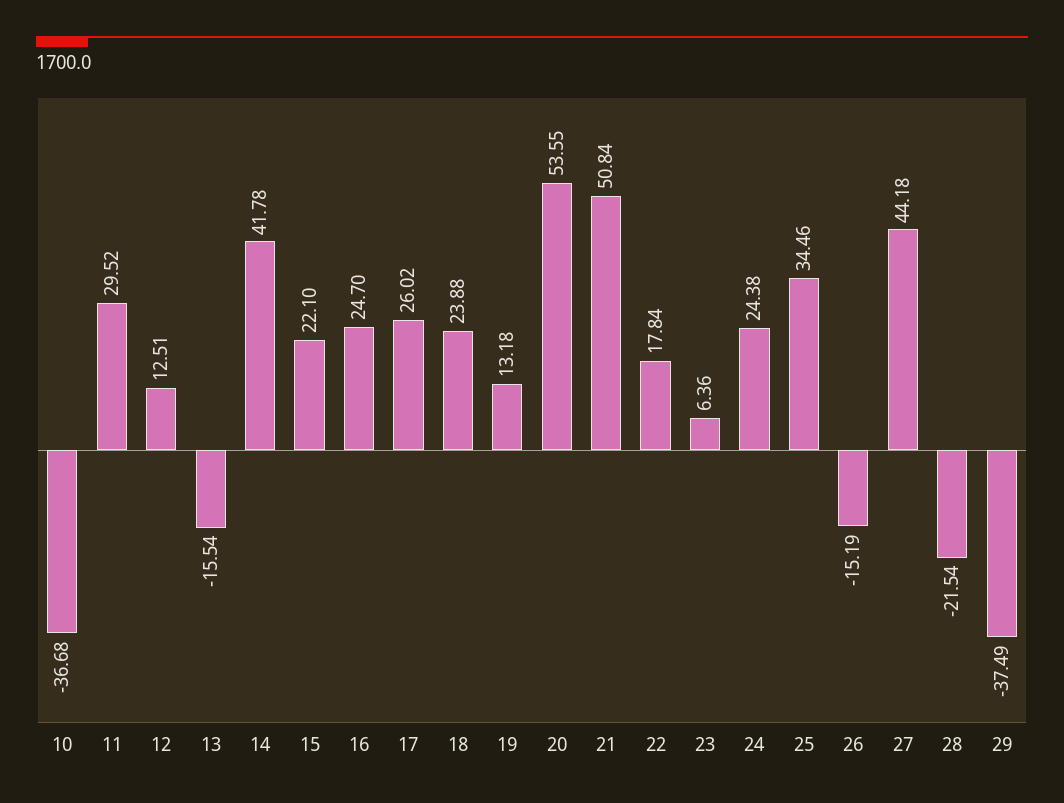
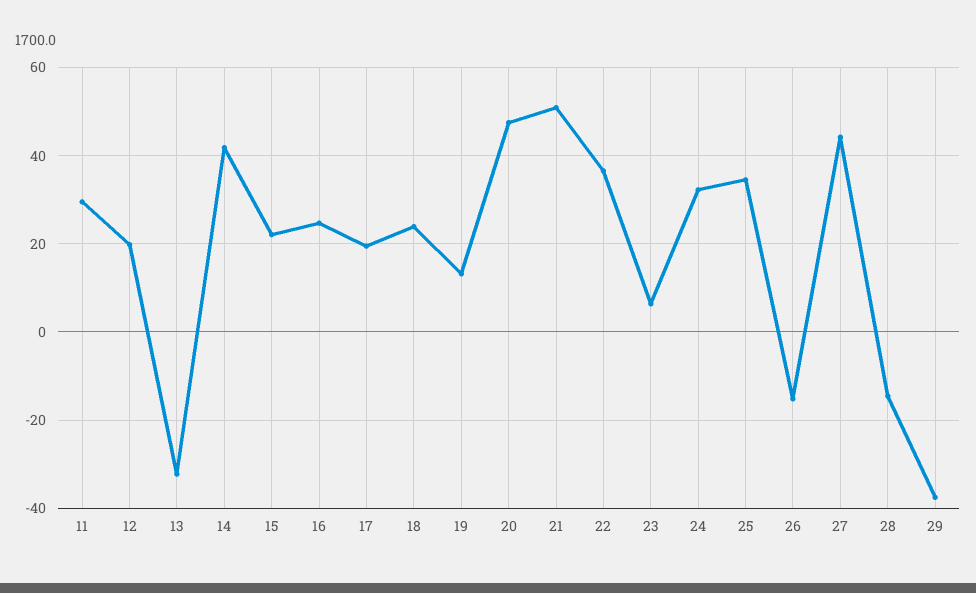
  {
-   "10": -36.68,
    "11": 29.52,
-   "12": 12.51,
+   "12": 20,
-   "13": -15.54,
+   "13": -32,
    "14": 41.78,
    "15": 22.1,
    "16": 24.7,
-   "17": 26.02,
+   "17": 20,
    "18": 23.88,
    "19": 13.18,
-   "20": 53.55,
+   "20": 48,
    "21": 50.84,
-   "22": 17.84,
+   "22": 36,
    "23": 6.36,
-   "24": 24.38,
+   "24": 32,
    "25": 34.46,
    "26": -15.19,
    "27": 44.18,
-   "28": -21.54,
+   "28": -14,
    "29": -37.49
  }

